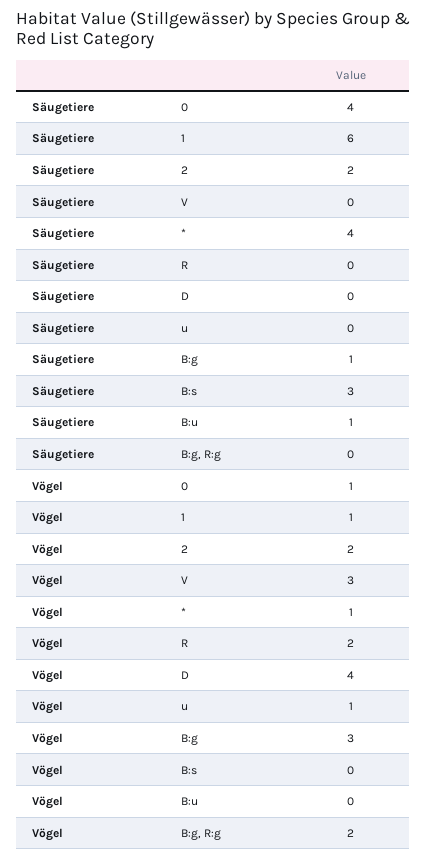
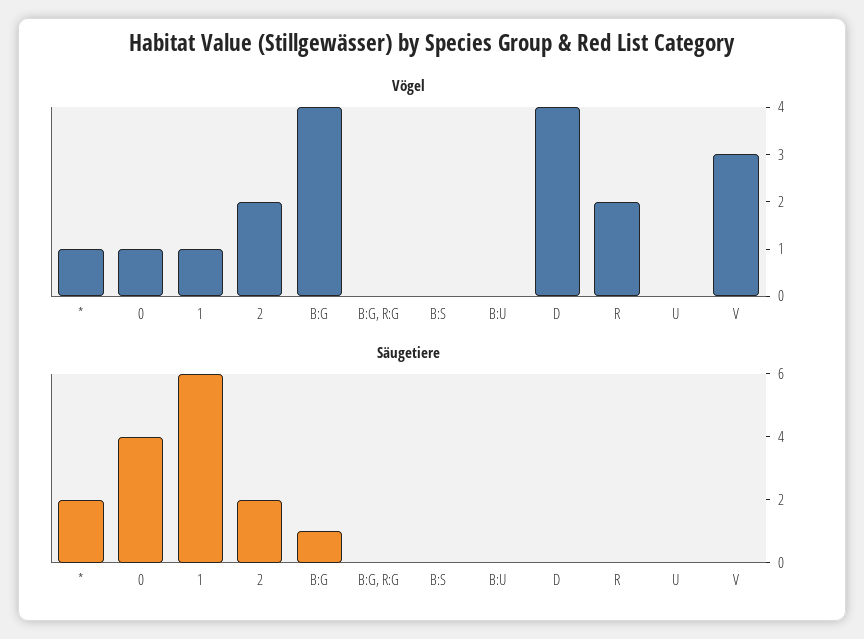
  {
    "Säugetiere": {
      "0": 4,
      "1": 6,
      "2": 2,
      "V": 0,
-     "*": 4,
+     "*": 2,
      "R": 0,
      "D": 0,
      "u": 0,
      "B:g": 1,
-     "B:s": 3,
+     "B:s": 0,
-     "B:u": 1,
+     "B:u": 0,
      "B:g, R:g": 0
    },
    "Vögel": {
      "0": 1,
      "1": 1,
      "2": 2,
      "V": 3,
      "*": 1,
      "R": 2,
      "D": 4,
-     "u": 1,
+     "u": 0,
-     "B:g": 3,
+     "B:g": 4,
      "B:s": 0,
      "B:u": 0,
-     "B:g, R:g": 2
+     "B:g, R:g": 0
    }
  }

